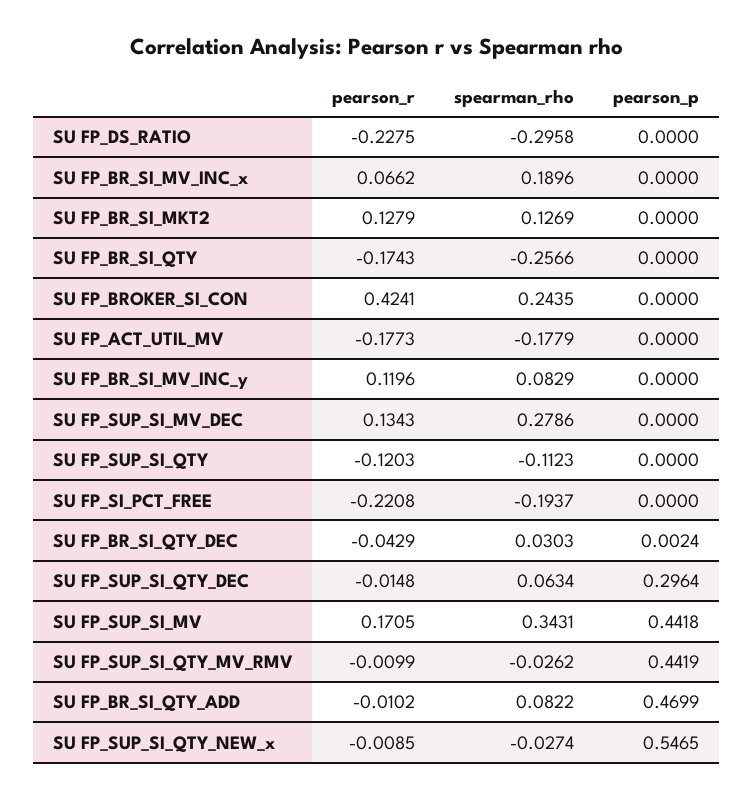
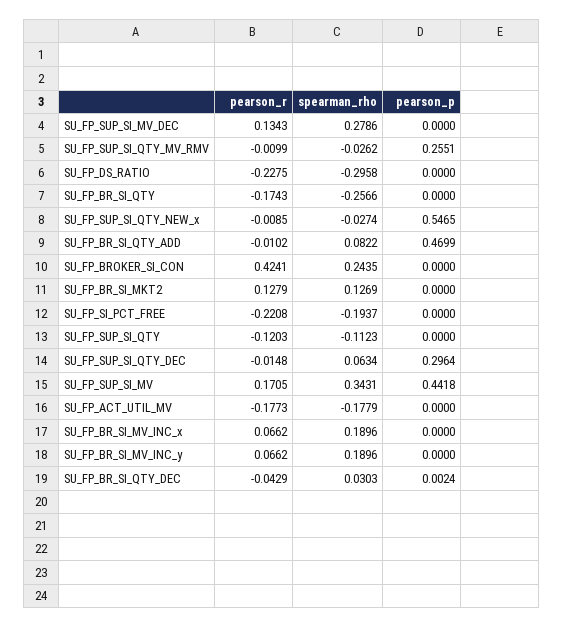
  {
    "pearson_r": {
      "SU FP_DS_RATIO": -0.2275,
      "SU FP_BR_SI_MV_INC_x": 0.0662,
      "SU FP_BR_SI_MKT2": 0.1279,
      "SU FP_BR_SI_QTY": -0.1743,
      "SU FP_BROKER_SI_CON": 0.4241,
      "SU FP_ACT_UTIL_MV": -0.1773,
-     "SU FP_BR_SI_MV_INC_y": 0.1196,
+     "SU FP_BR_SI_MV_INC_y": 0.0662,
      "SU FP_SUP_SI_MV_DEC": 0.1343,
      "SU FP_SUP_SI_QTY": -0.1203,
      "SU FP_SI_PCT_FREE": -0.2208,
      "SU FP_BR_SI_QTY_DEC": -0.0429,
      "SU FP_SUP_SI_QTY_DEC": -0.0148,
      "SU FP_SUP_SI_MV": 0.1705,
      "SU FP_SUP_SI_QTY_MV_RMV": -0.0099,
      "SU FP_BR_SI_QTY_ADD": -0.0102,
      "SU FP_SUP_SI_QTY_NEW_x": -0.0085
    },
    "spearman_rho": {
      "SU FP_DS_RATIO": -0.2958,
      "SU FP_BR_SI_MV_INC_x": 0.1896,
      "SU FP_BR_SI_MKT2": 0.1269,
      "SU FP_BR_SI_QTY": -0.2566,
      "SU FP_BROKER_SI_CON": 0.2435,
      "SU FP_ACT_UTIL_MV": -0.1779,
-     "SU FP_BR_SI_MV_INC_y": 0.0829,
+     "SU FP_BR_SI_MV_INC_y": 0.1896,
      "SU FP_SUP_SI_MV_DEC": 0.2786,
      "SU FP_SUP_SI_QTY": -0.1123,
      "SU FP_SI_PCT_FREE": -0.1937,
      "SU FP_BR_SI_QTY_DEC": 0.0303,
      "SU FP_SUP_SI_QTY_DEC": 0.0634,
      "SU FP_SUP_SI_MV": 0.3431,
      "SU FP_SUP_SI_QTY_MV_RMV": -0.0262,
      "SU FP_BR_SI_QTY_ADD": 0.0822,
      "SU FP_SUP_SI_QTY_NEW_x": -0.0274
    },
    "pearson_p": {
      "SU FP_DS_RATIO": 0,
      "SU FP_BR_SI_MV_INC_x": 0,
      "SU FP_BR_SI_MKT2": 0,
      "SU FP_BR_SI_QTY": 0,
      "SU FP_BROKER_SI_CON": 0,
      "SU FP_ACT_UTIL_MV": 0,
      "SU FP_BR_SI_MV_INC_y": 0,
      "SU FP_SUP_SI_MV_DEC": 0,
      "SU FP_SUP_SI_QTY": 0,
      "SU FP_SI_PCT_FREE": 0,
      "SU FP_BR_SI_QTY_DEC": 0.0024,
      "SU FP_SUP_SI_QTY_DEC": 0.2964,
      "SU FP_SUP_SI_MV": 0.4418,
-     "SU FP_SUP_SI_QTY_MV_RMV": 0.4419,
+     "SU FP_SUP_SI_QTY_MV_RMV": 0.2551,
      "SU FP_BR_SI_QTY_ADD": 0.4699,
      "SU FP_SUP_SI_QTY_NEW_x": 0.5465
    }
  }

